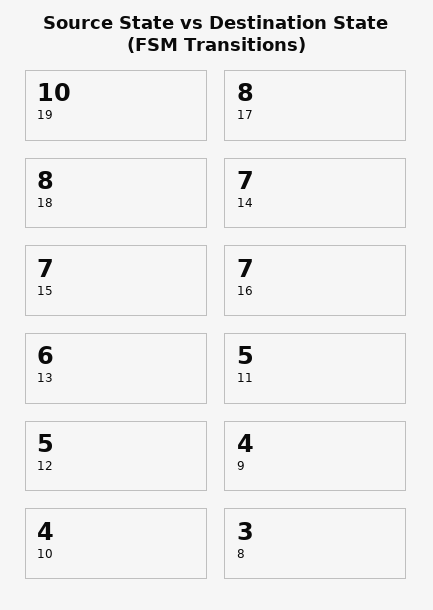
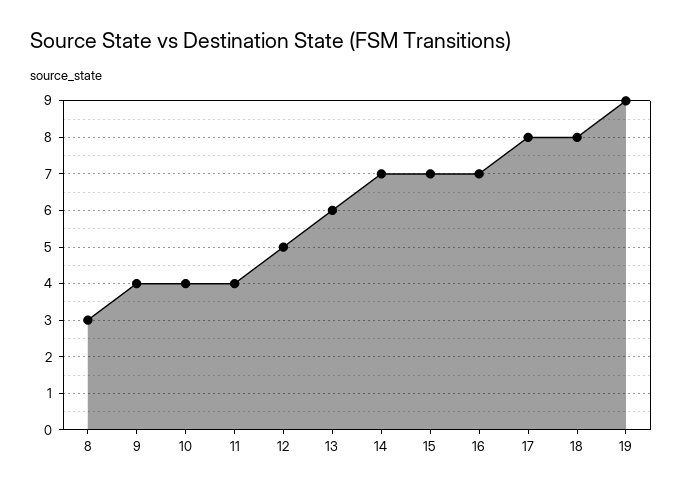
  {
-   "19": 10,
+   "19": 9,
    "17": 8,
    "18": 8,
    "14": 7,
    "15": 7,
    "16": 7,
    "13": 6,
-   "11": 5,
+   "11": 4,
    "12": 5,
    "9": 4,
    "10": 4,
    "8": 3
  }

